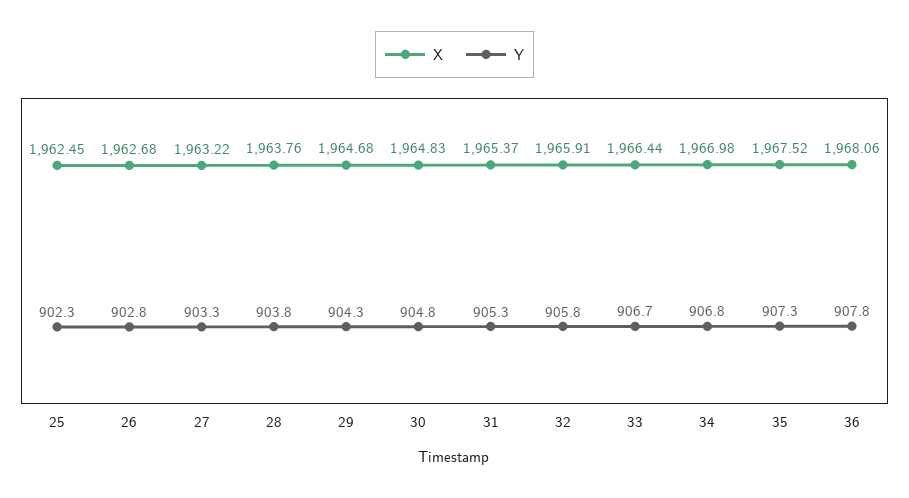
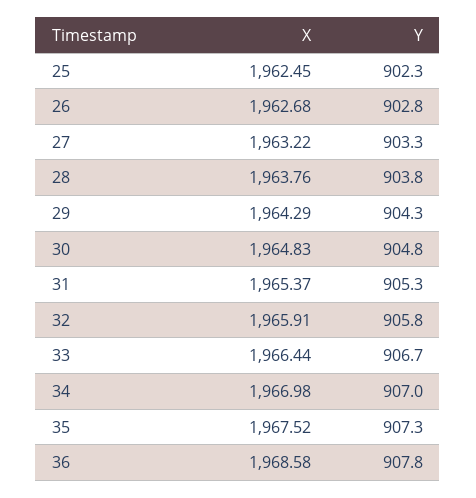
  {
    "X": {
      "25": 1962.45,
      "26": 1962.68,
      "27": 1963.22,
      "28": 1963.76,
-     "29": 1964.68,
+     "29": 1964.29,
      "30": 1964.83,
      "31": 1965.37,
      "32": 1965.91,
      "33": 1966.44,
      "34": 1966.98,
      "35": 1967.52,
-     "36": 1968.06
+     "36": 1968.58
    },
    "Y": {
      "25": 902.3,
      "26": 902.8,
      "27": 903.3,
      "28": 903.8,
      "29": 904.3,
      "30": 904.8,
      "31": 905.3,
      "32": 905.8,
      "33": 906.7,
-     "34": 906.8,
+     "34": 907,
      "35": 907.3,
      "36": 907.8
    }
  }

